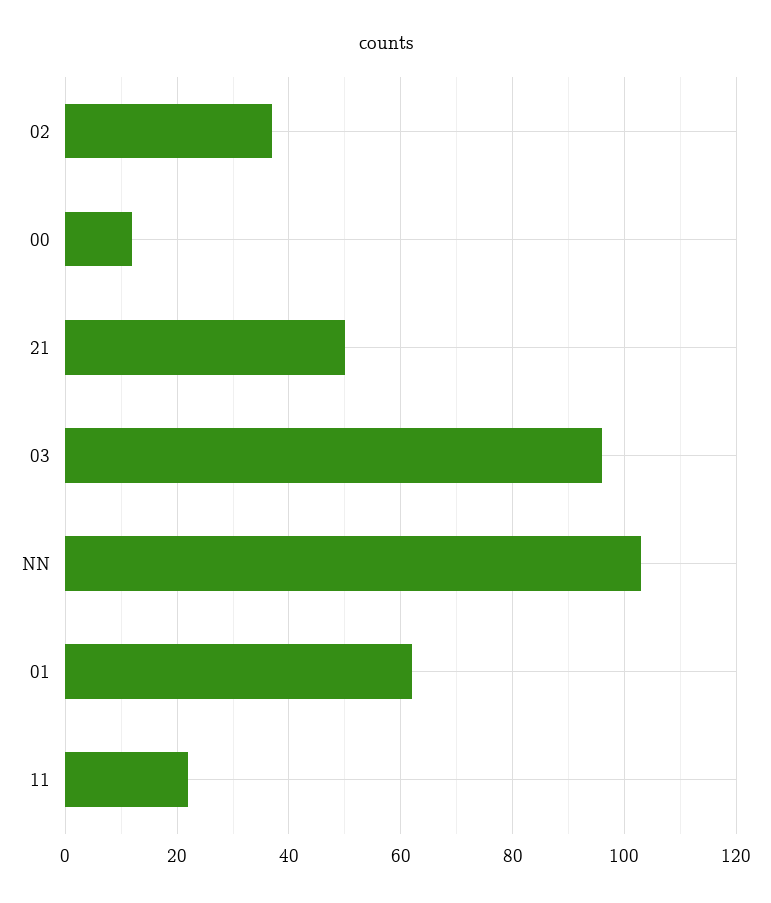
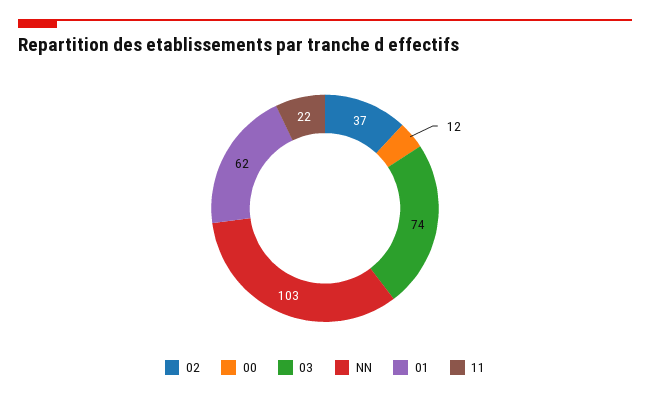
  {
    "02": 37,
    "00": 12,
-   "21": 50,
-   "03": 95,
+   "03": 74,
    "NN": 103,
    "01": 62,
    "11": 22
  }

